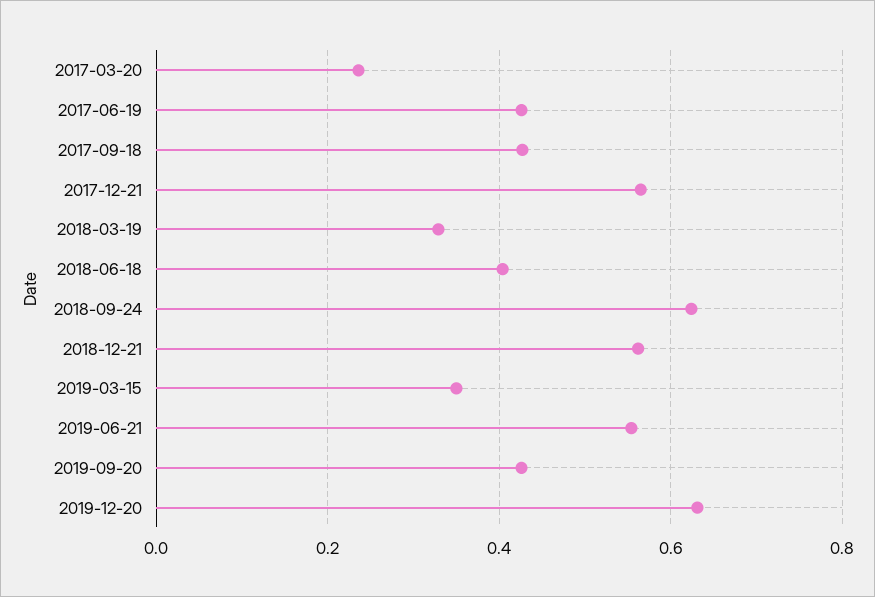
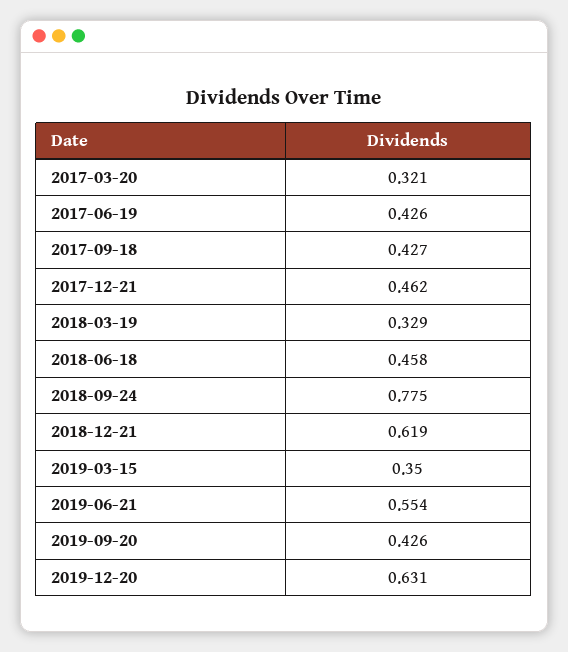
  {
-   "2017-03-20": 0.24,
+   "2017-03-20": 0.321,
    "2017-06-19": 0.426,
    "2017-09-18": 0.427,
-   "2017-12-21": 0.56,
+   "2017-12-21": 0.462,
    "2018-03-19": 0.329,
-   "2018-06-18": 0.4,
+   "2018-06-18": 0.458,
-   "2018-09-24": 0.62,
+   "2018-09-24": 0.775,
-   "2018-12-21": 0.56,
+   "2018-12-21": 0.619,
    "2019-03-15": 0.35,
    "2019-06-21": 0.554,
    "2019-09-20": 0.426,
    "2019-12-20": 0.631
  }

